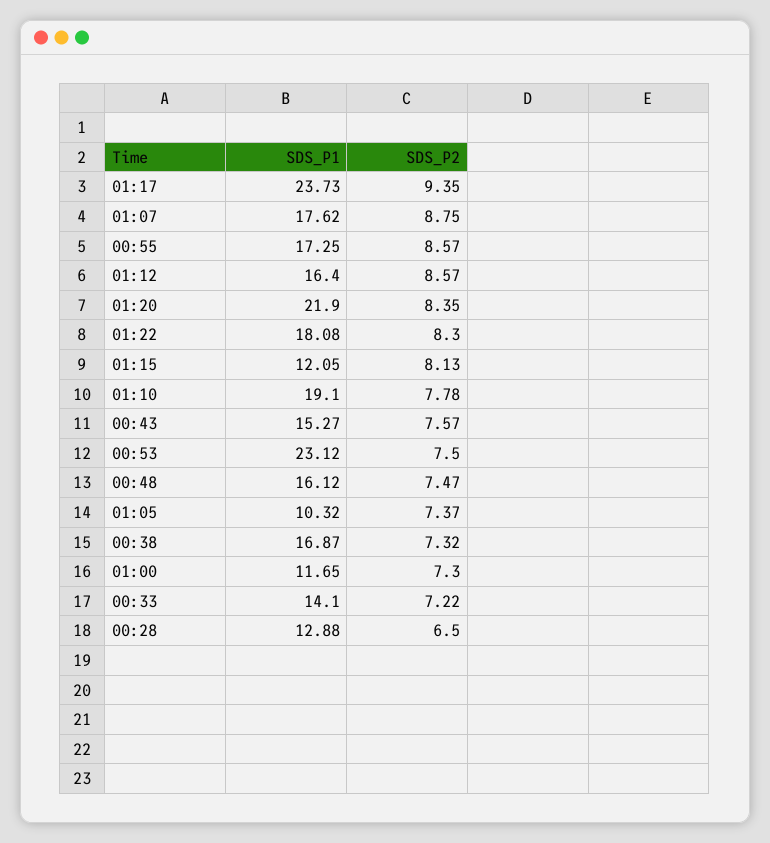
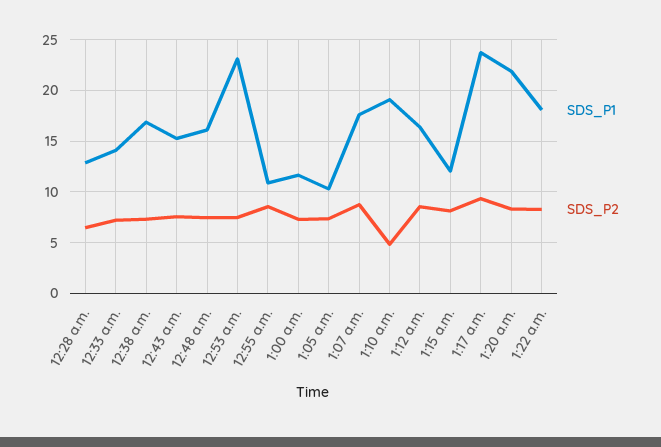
  {
    "SDS_P1": {
      "01:17": 23.73,
      "01:07": 17.62,
-     "00:55": 17.25,
+     "00:55": 11,
      "01:12": 16.4,
      "01:20": 21.9,
      "01:22": 18.08,
      "01:15": 12.05,
      "01:10": 19.1,
      "00:43": 15.27,
      "00:53": 23.12,
      "00:48": 16.12,
      "01:05": 10.32,
      "00:38": 16.87,
      "01:00": 11.65,
      "00:33": 14.1,
      "00:28": 12.88
    },
    "SDS_P2": {
      "01:17": 9.35,
      "01:07": 8.75,
      "00:55": 8.57,
      "01:12": 8.57,
      "01:20": 8.35,
      "01:22": 8.3,
      "01:15": 8.13,
-     "01:10": 7.78,
+     "01:10": 5,
      "00:43": 7.57,
      "00:53": 7.5,
      "00:48": 7.47,
      "01:05": 7.37,
      "00:38": 7.32,
      "01:00": 7.3,
      "00:33": 7.22,
      "00:28": 6.5
    }
  }

